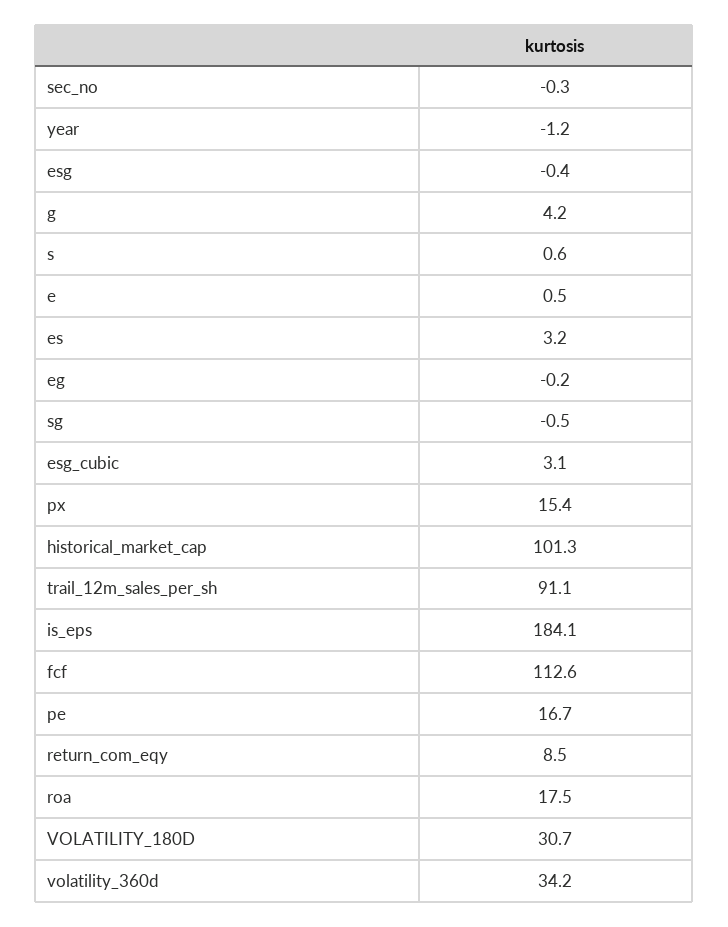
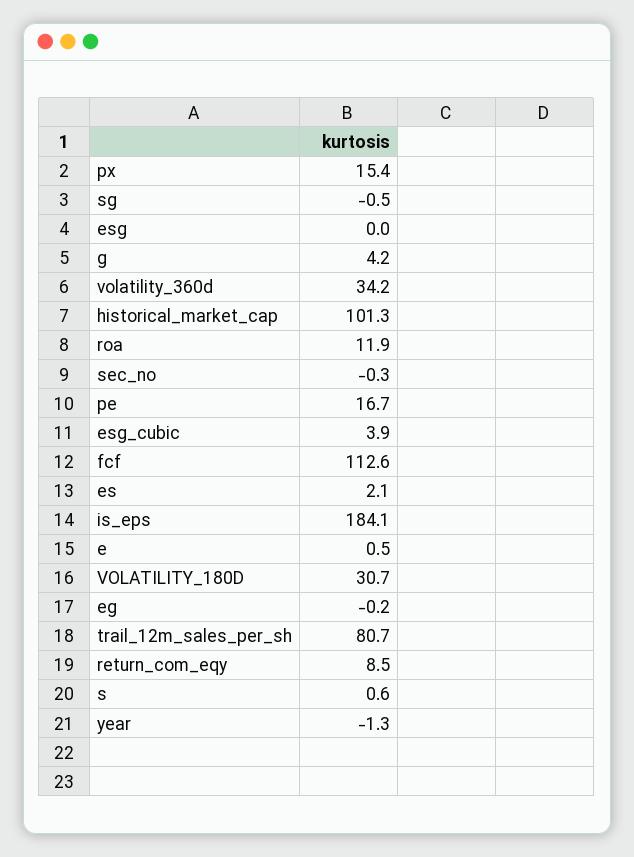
  {
    "sec_no": -0.3,
-   "year": -1.2,
+   "year": -1.3,
-   "esg": -0.4,
+   "esg": 0,
    "g": 4.2,
    "s": 0.6,
    "e": 0.5,
-   "es": 3.2,
+   "es": 2.1,
    "eg": -0.2,
    "sg": -0.5,
-   "esg_cubic": 3.1,
+   "esg_cubic": 3.9,
    "px": 15.4,
    "historical_market_cap": 101.3,
-   "trail_12m_sales_per_sh": 91.1,
+   "trail_12m_sales_per_sh": 80.7,
    "is_eps": 184.1,
    "fcf": 112.6,
    "pe": 16.7,
    "return_com_eqy": 8.5,
-   "roa": 17.5,
+   "roa": 11.9,
    "VOLATILITY_180D": 30.7,
    "volatility_360d": 34.2
  }

